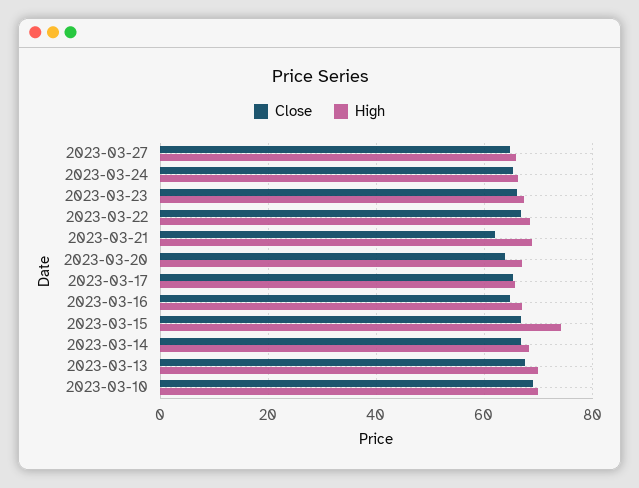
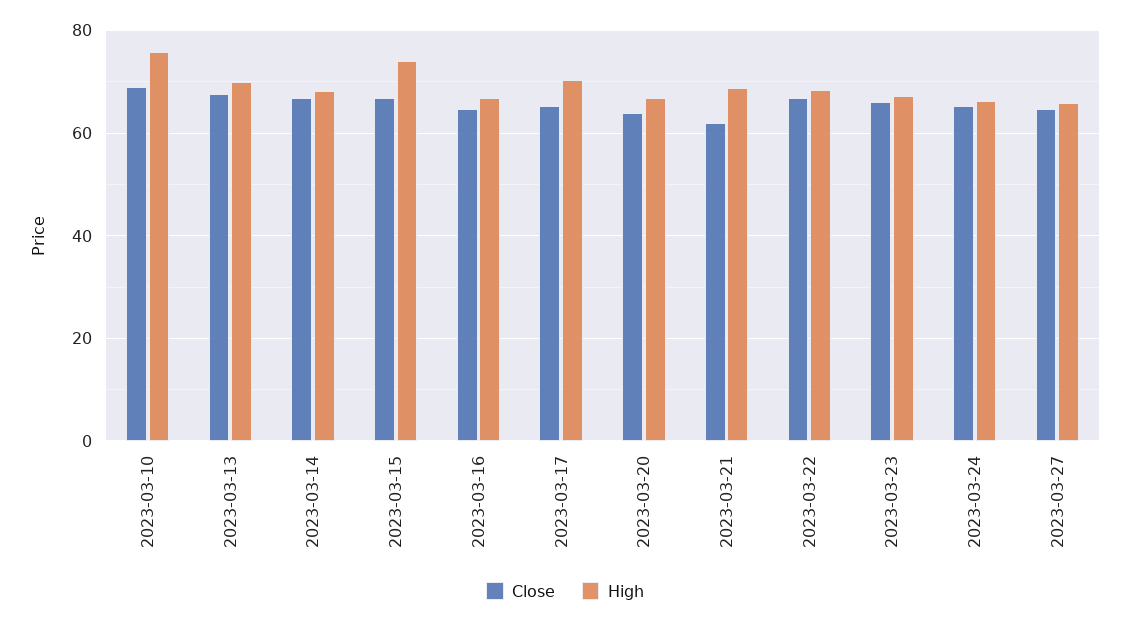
  {
    "Close": {
      "2023-03-27": 64,
      "2023-03-24": 66,
      "2023-03-23": 66,
      "2023-03-22": 66,
      "2023-03-21": 62,
      "2023-03-20": 64,
      "2023-03-17": 66,
      "2023-03-16": 64,
      "2023-03-15": 66,
      "2023-03-14": 66,
      "2023-03-13": 68,
      "2023-03-10": 70
    },
    "High": {
      "2023-03-27": 66,
      "2023-03-24": 66,
      "2023-03-23": 68,
      "2023-03-22": 68,
      "2023-03-21": 68,
      "2023-03-20": 66,
-     "2023-03-17": 66,
+     "2023-03-17": 70,
      "2023-03-16": 66,
      "2023-03-15": 74,
      "2023-03-14": 68,
      "2023-03-13": 70,
-     "2023-03-10": 70
+     "2023-03-10": 76
    }
  }

